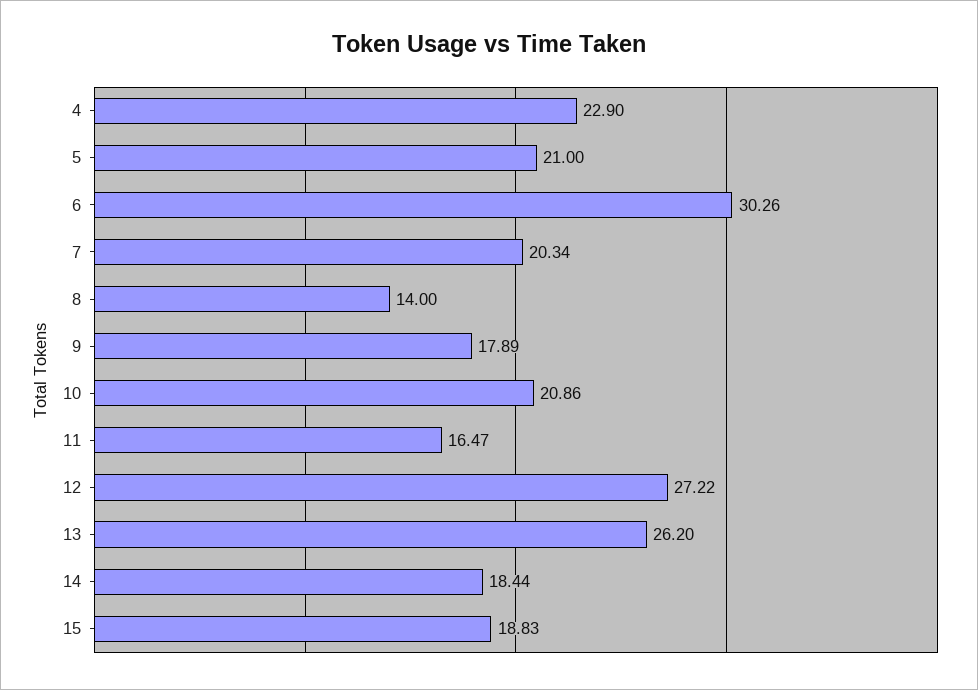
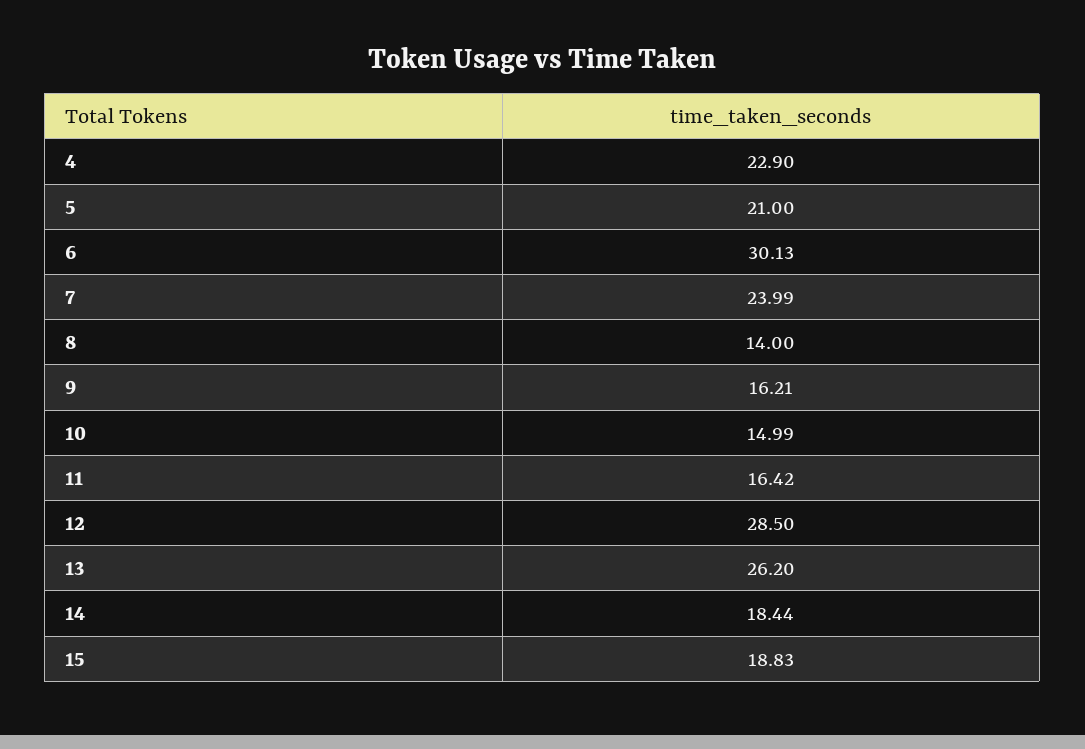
  {
    "4": 22.9,
    "5": 21,
-   "6": 30.26,
+   "6": 30.13,
-   "7": 20.34,
+   "7": 23.99,
    "8": 14,
-   "9": 17.89,
+   "9": 16.21,
-   "10": 20.86,
+   "10": 14.99,
-   "11": 16.47,
+   "11": 16.42,
-   "12": 27.22,
+   "12": 28.5,
    "13": 26.2,
    "14": 18.44,
    "15": 18.83
  }

